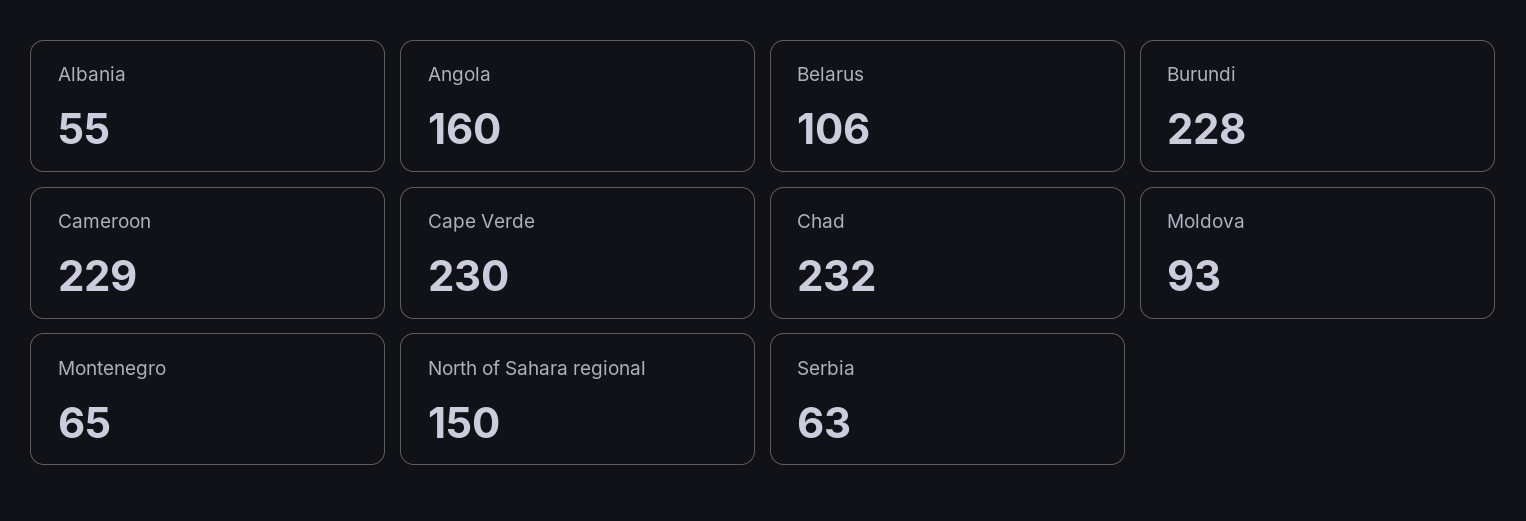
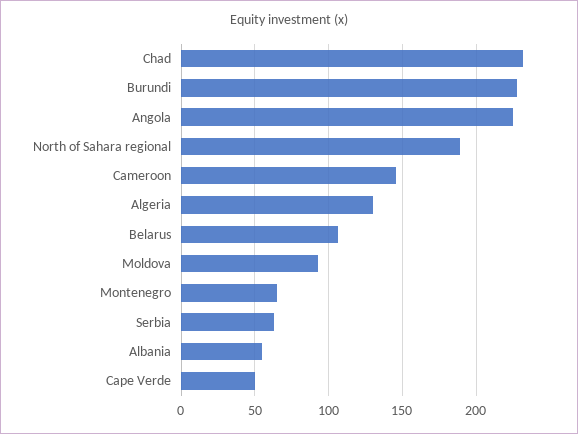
  {
    "Albania": 55,
-   "Angola": 160,
+   "Angola": 225,
    "Belarus": 106,
    "Burundi": 228,
-   "Cameroon": 229,
+   "Cameroon": 145,
-   "Cape Verde": 230,
+   "Cape Verde": 50,
    "Chad": 232,
    "Moldova": 93,
    "Montenegro": 65,
-   "North of Sahara regional": 150,
+   "North of Sahara regional": 190,
-   "Serbia": 63
+   "Serbia": 63,
+   "Algeria": 130
  }

